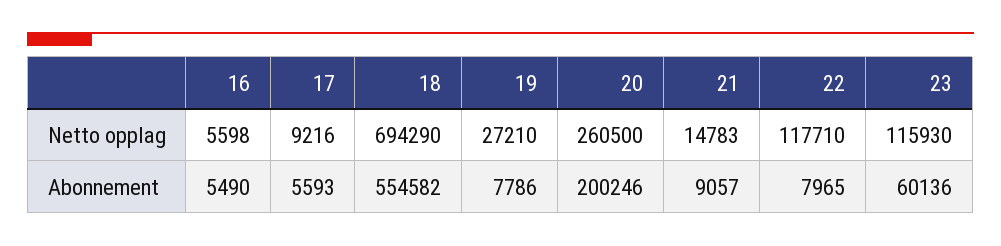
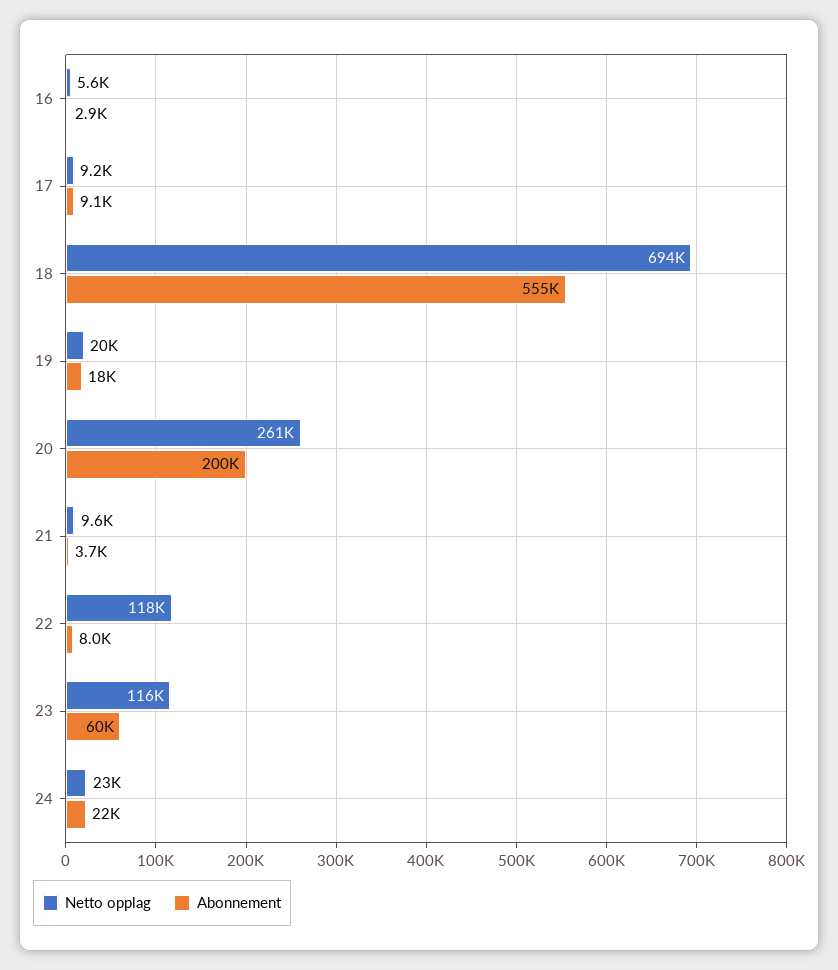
  {
    "Netto opplag": {
      "16": 5598,
      "17": 9216,
      "18": 694290,
-     "19": 27210,
+     "19": 20000,
      "20": 260500,
-     "21": 14783,
+     "21": 9600,
      "22": 117710,
-     "23": 115930
+     "23": 115930,
+     "24": 23000
    },
    "Abonnement": {
-     "16": 5490,
+     "16": 2900,
-     "17": 5593,
+     "17": 9100,
      "18": 554582,
-     "19": 7786,
+     "19": 18000,
      "20": 200246,
-     "21": 9057,
+     "21": 3700,
      "22": 7965,
-     "23": 60136
+     "23": 60136,
+     "24": 22000
    }
  }

